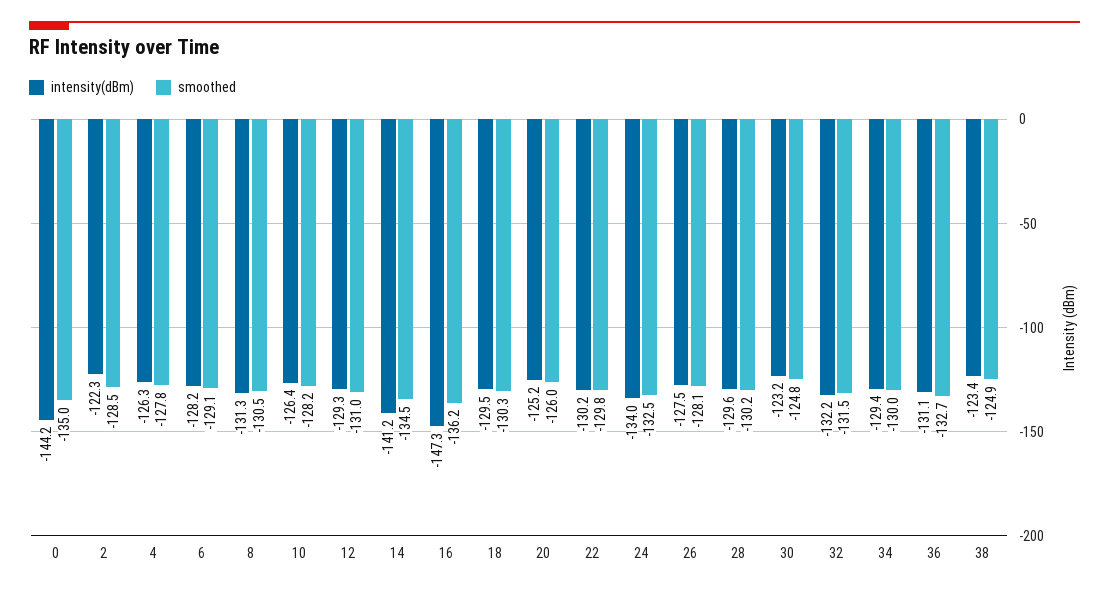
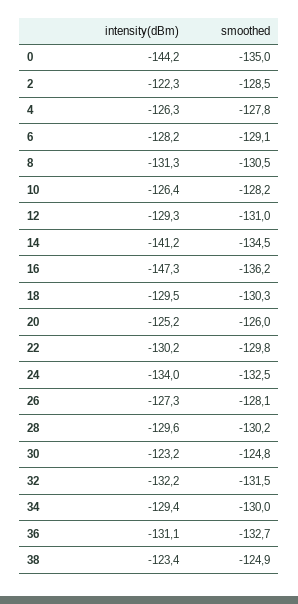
  {
    "intensity(dBm)": {
      "0": -144.2,
      "2": -122.3,
      "4": -126.3,
      "6": -128.2,
      "8": -131.3,
      "10": -126.4,
      "12": -129.3,
      "14": -141.2,
      "16": -147.3,
      "18": -129.5,
      "20": -125.2,
      "22": -130.2,
      "24": -134,
-     "26": -127.5,
+     "26": -127.3,
      "28": -129.6,
      "30": -123.2,
      "32": -132.2,
      "34": -129.4,
      "36": -131.1,
      "38": -123.4
    },
    "smoothed": {
      "0": -135,
      "2": -128.5,
      "4": -127.8,
      "6": -129.1,
      "8": -130.5,
      "10": -128.2,
      "12": -131,
      "14": -134.5,
      "16": -136.2,
      "18": -130.3,
      "20": -126,
      "22": -129.8,
      "24": -132.5,
      "26": -128.1,
      "28": -130.2,
      "30": -124.8,
      "32": -131.5,
      "34": -130,
      "36": -132.7,
      "38": -124.9
    }
  }

